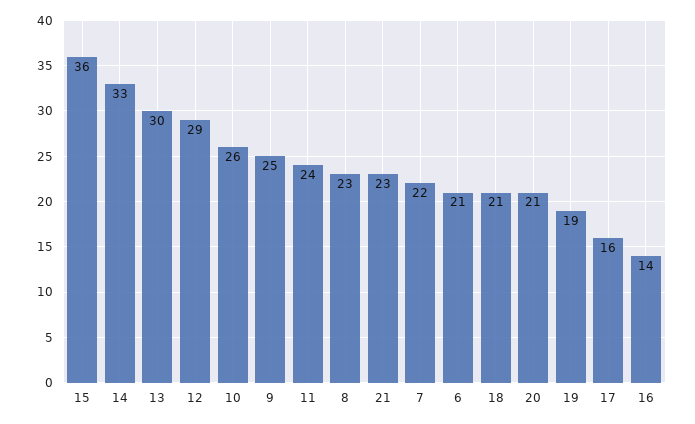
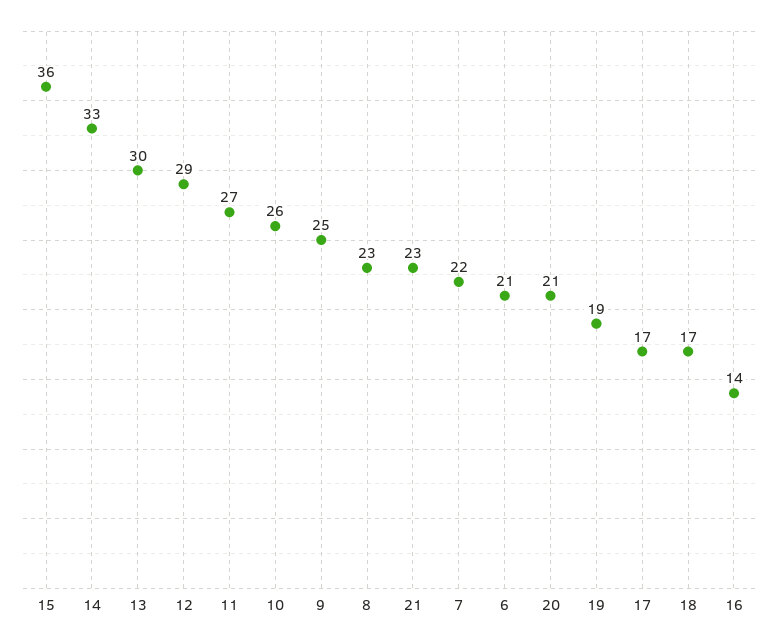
  {
    "15": 36,
    "14": 33,
    "13": 30,
    "12": 29,
    "10": 26,
    "9": 25,
-   "11": 24,
+   "11": 27,
    "8": 23,
    "21": 23,
    "7": 22,
    "6": 21,
-   "18": 21,
+   "18": 17,
    "20": 21,
    "19": 19,
-   "17": 16,
+   "17": 17,
    "16": 14
  }

